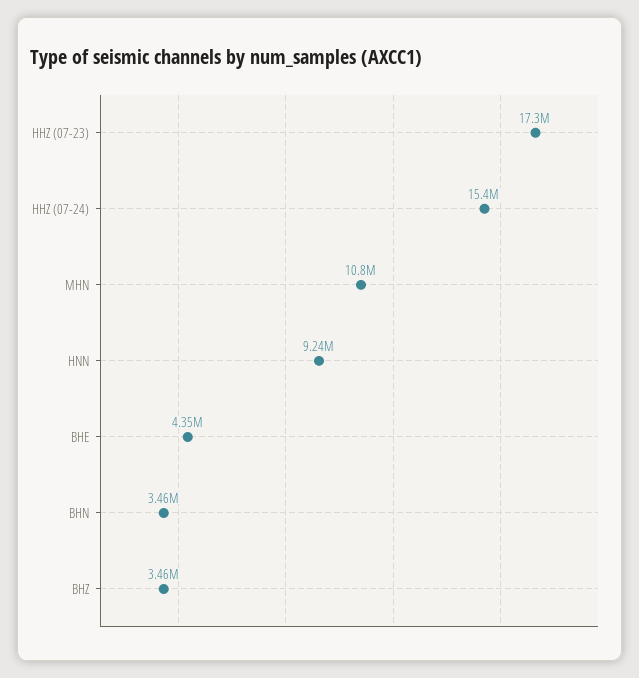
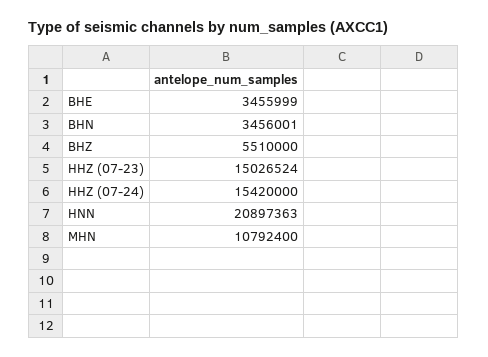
  {
-   "HHZ (07-23)": 17300000,
+   "HHZ (07-23)": 15026524,
    "HHZ (07-24)": 15420000,
    "MHN": 10792400,
-   "HNN": 9240000,
+   "HNN": 20897363,
-   "BHE": 4350000,
+   "BHE": 3455999,
    "BHN": 3456001,
-   "BHZ": 3460000
+   "BHZ": 5510000
  }

